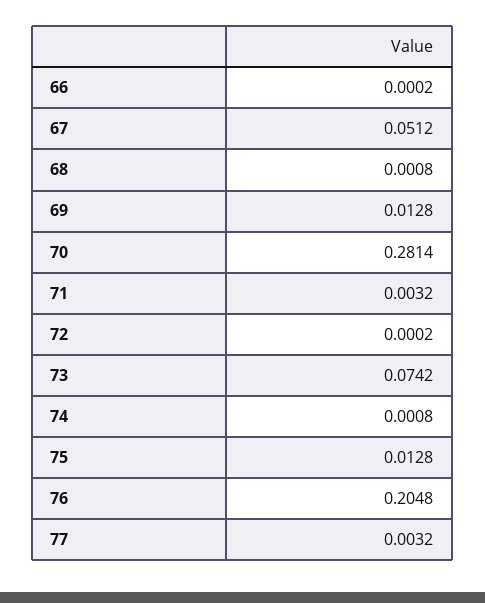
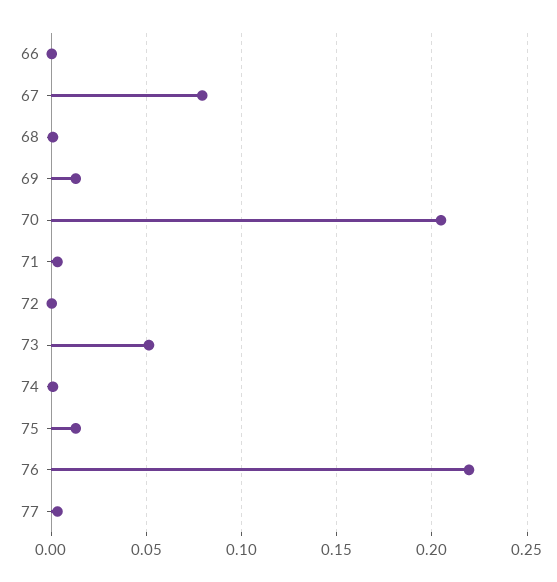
  {
    "66": 0.0002,
-   "67": 0.0512,
+   "67": 0.08,
    "68": 0.0008,
    "69": 0.0128,
-   "70": 0.2814,
+   "70": 0.205,
    "71": 0.0032,
    "72": 0.0002,
-   "73": 0.0742,
+   "73": 0.05,
    "74": 0.0008,
    "75": 0.0128,
-   "76": 0.2048,
+   "76": 0.22,
    "77": 0.0032
  }

